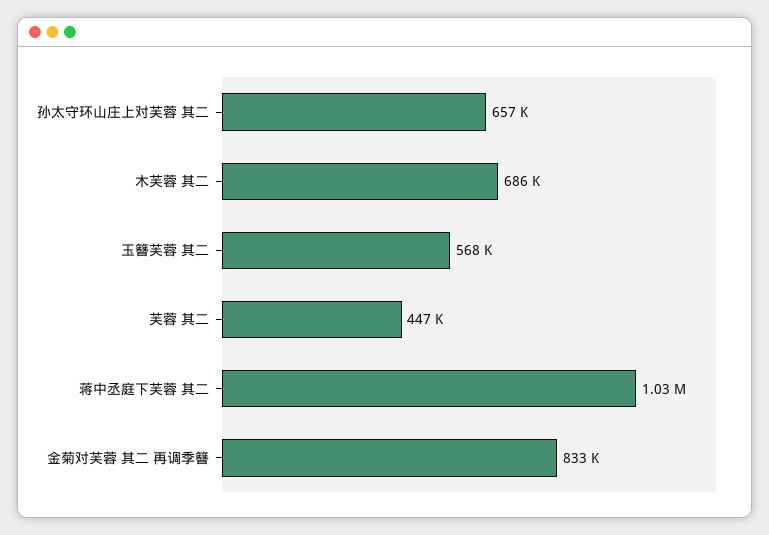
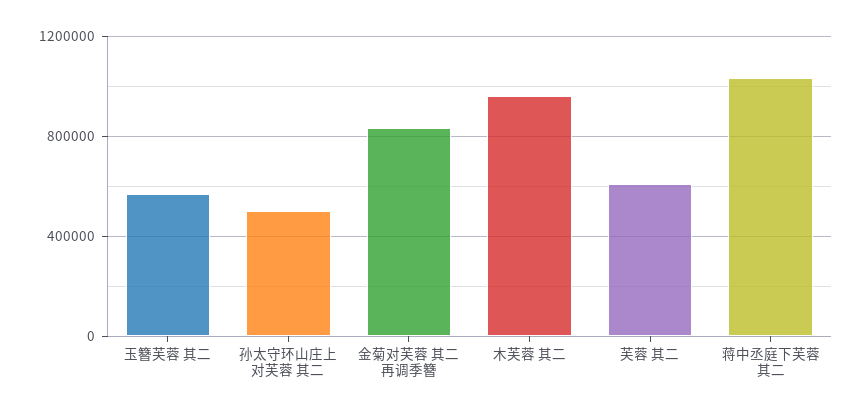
  {
-   "孙太守环山庄上对芙蓉 其二": 657000,
+   "孙太守环山庄上对芙蓉 其二": 500000,
-   "木芙蓉 其二": 686000,
+   "木芙蓉 其二": 950000,
    "玉簪芙蓉 其二": 568000,
-   "芙蓉 其二": 447000,
+   "芙蓉 其二": 600000,
    "蒋中丞庭下芙蓉 其二": 1030000,
    "金菊对芙蓉 其二 再调季簪": 833000
  }

